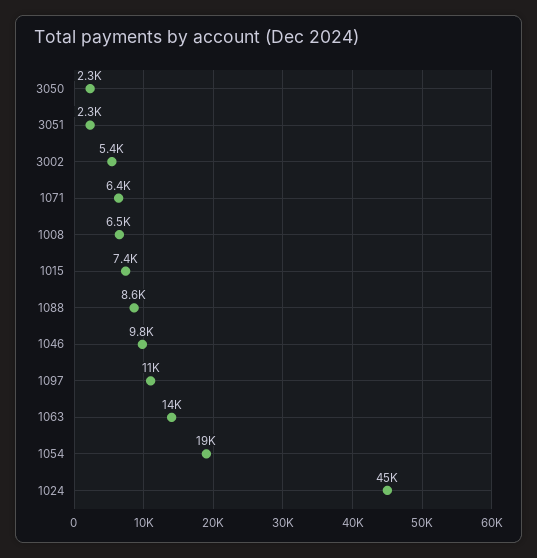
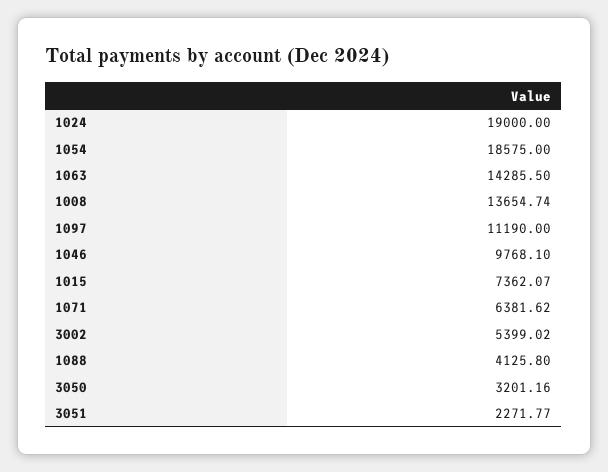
  {
-   "3050": 2300,
+   "3050": 3201.16,
    "3051": 2271.77,
    "3002": 5399.02,
    "1071": 6381.62,
-   "1008": 6500,
+   "1008": 13654.74,
    "1015": 7362.07,
-   "1088": 8600,
+   "1088": 4125.8,
    "1046": 9768.1,
    "1097": 11190,
    "1063": 14285.5,
    "1054": 18575,
-   "1024": 45000
+   "1024": 19000
  }

